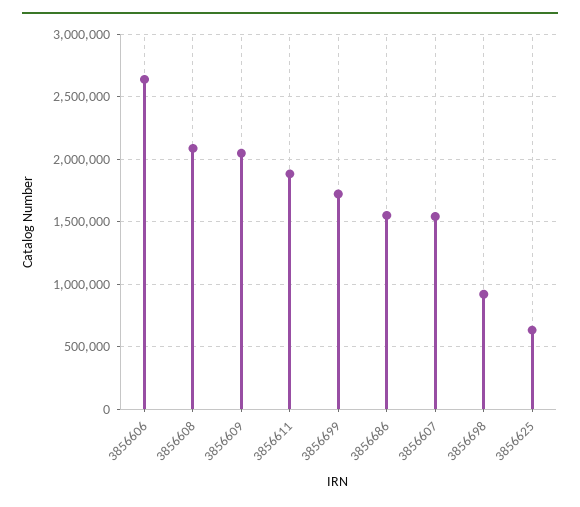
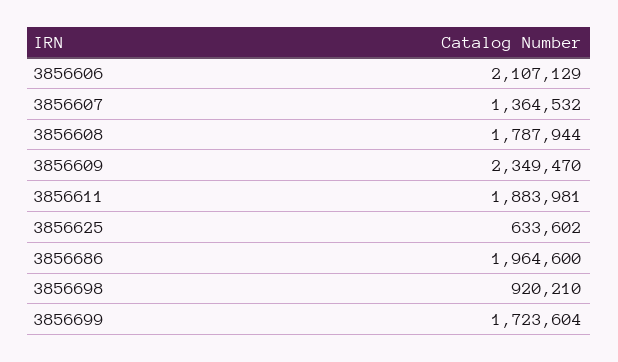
  {
-   "3856606": 2650000,
+   "3856606": 2107129,
-   "3856608": 2100000,
+   "3856608": 1787944,
-   "3856609": 2050000,
+   "3856609": 2349470,
    "3856611": 1883981,
    "3856699": 1723604,
-   "3856686": 1550000,
+   "3856686": 1964600,
-   "3856607": 1550000,
+   "3856607": 1364532,
    "3856698": 920210,
    "3856625": 633602
  }

